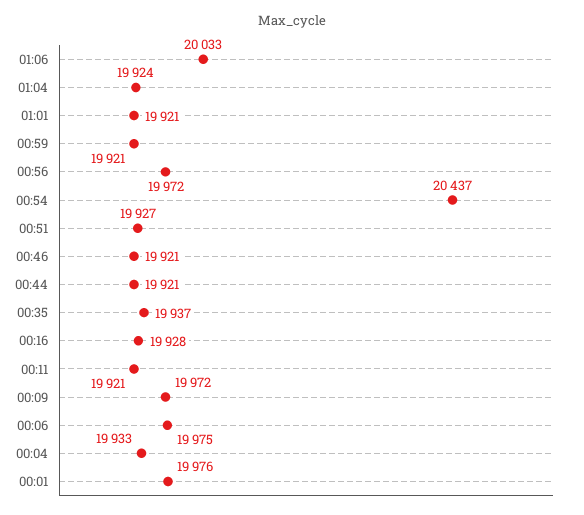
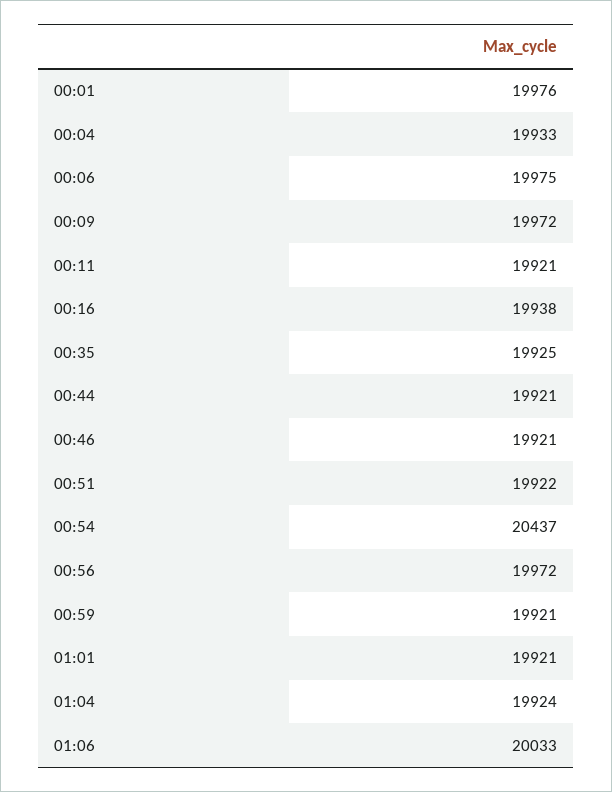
  {
    "01:06": 20033,
    "01:04": 19924,
    "01:01": 19921,
    "00:59": 19921,
    "00:56": 19972,
    "00:54": 20437,
-   "00:51": 19927,
+   "00:51": 19922,
    "00:46": 19921,
    "00:44": 19921,
-   "00:35": 19937,
+   "00:35": 19925,
-   "00:16": 19928,
+   "00:16": 19938,
    "00:11": 19921,
    "00:09": 19972,
    "00:06": 19975,
    "00:04": 19933,
    "00:01": 19976
  }

